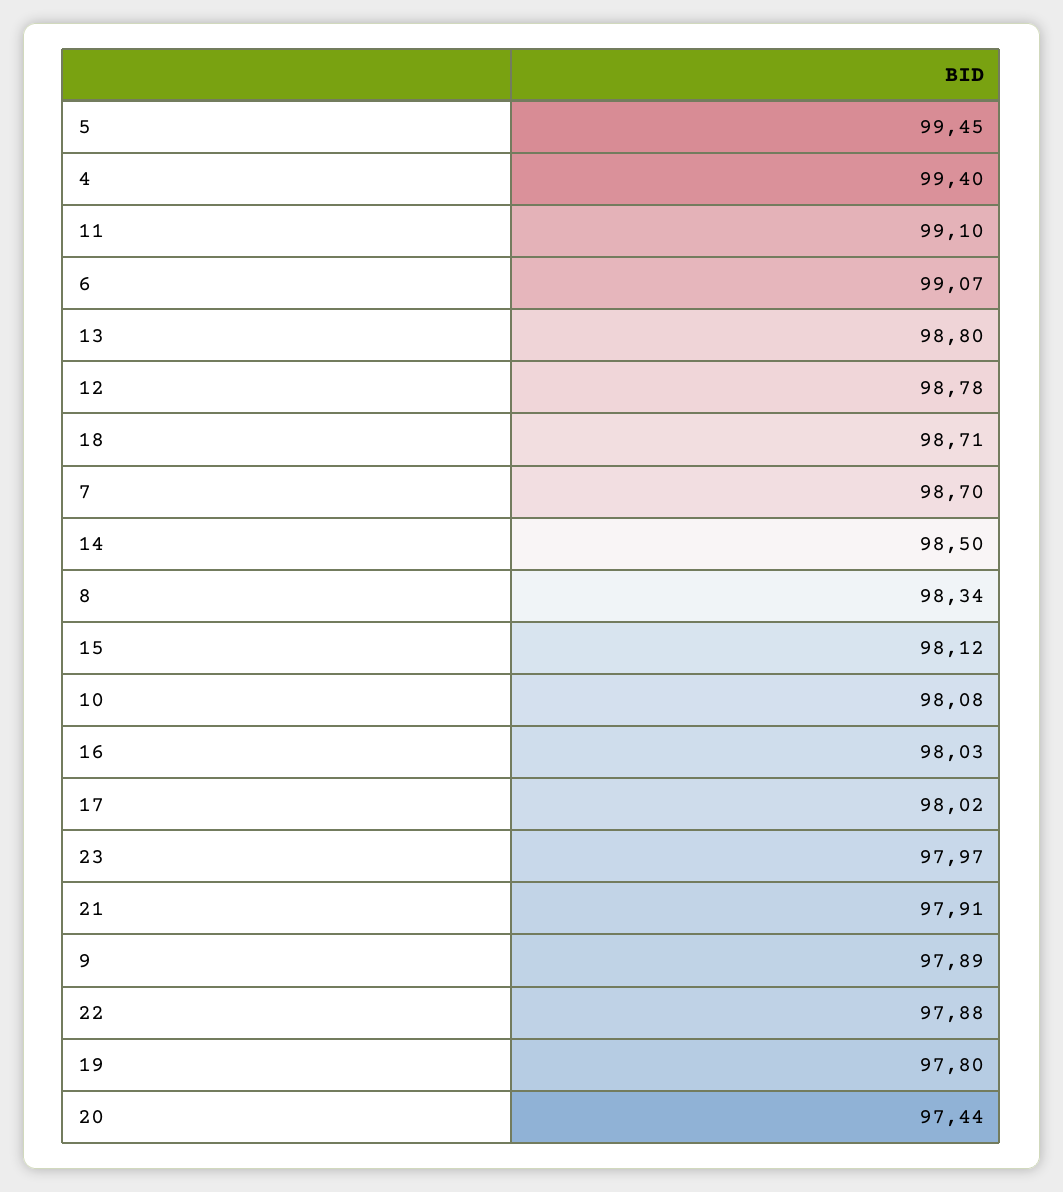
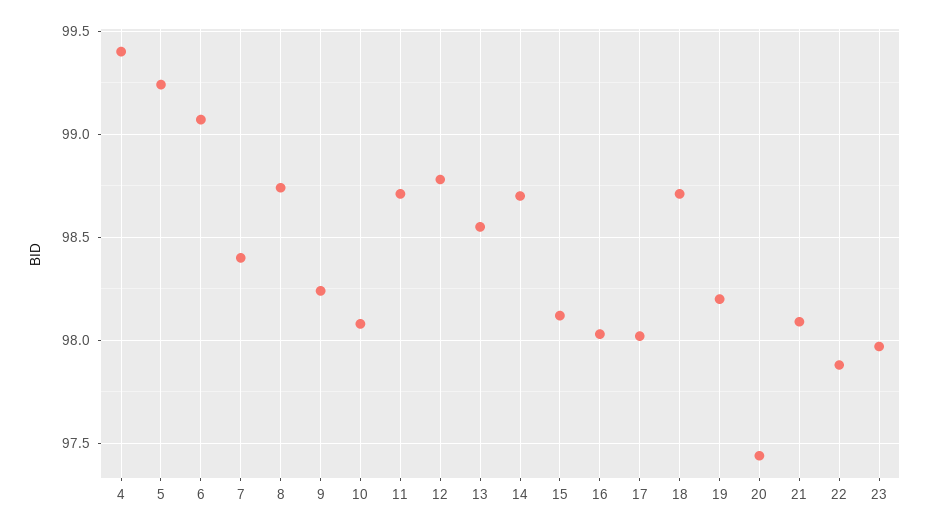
  {
-   "5": 99.45,
+   "5": 99.25,
    "4": 99.4,
-   "11": 99.1,
+   "11": 98.7,
    "6": 99.07,
-   "13": 98.8,
+   "13": 98.55,
    "12": 98.78,
    "18": 98.71,
-   "7": 98.7,
+   "7": 98.4,
-   "14": 98.5,
+   "14": 98.7,
-   "8": 98.34,
+   "8": 98.75,
    "15": 98.12,
    "10": 98.08,
    "16": 98.03,
    "17": 98.02,
    "23": 97.97,
-   "21": 97.91,
+   "21": 98.1,
-   "9": 97.89,
+   "9": 98.25,
    "22": 97.88,
-   "19": 97.8,
+   "19": 98.2,
    "20": 97.44
  }

